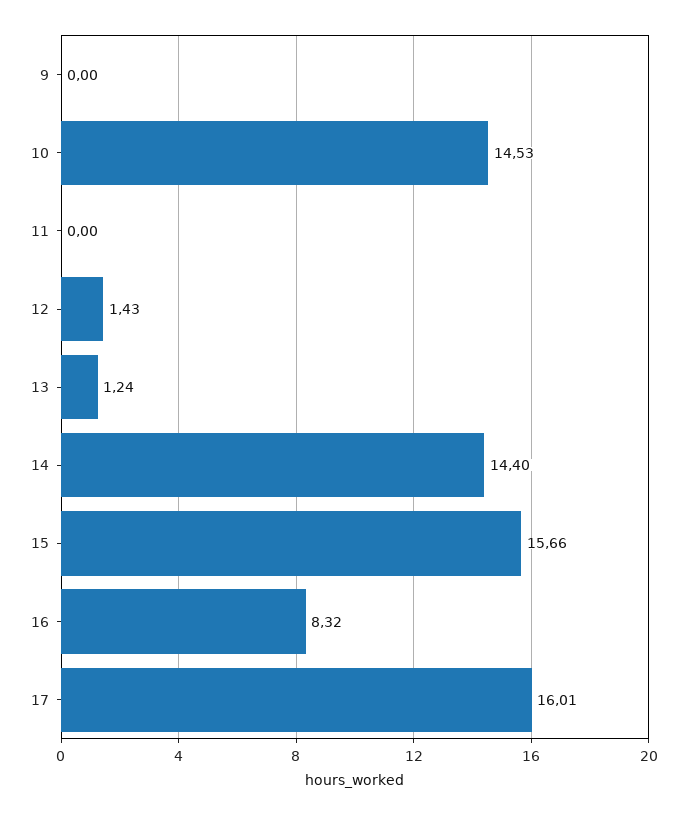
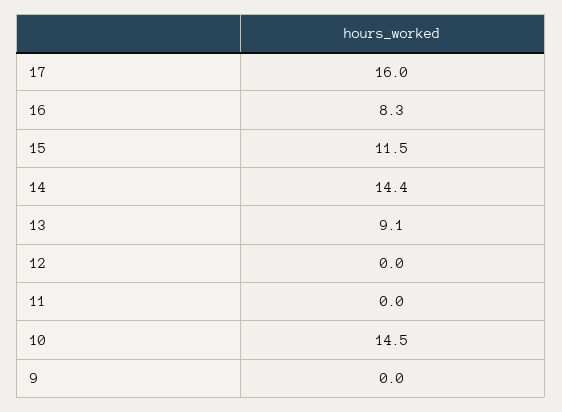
  {
    "9": 0,
    "10": 14.53,
    "11": 0,
-   "12": 1.43,
+   "12": 0,
-   "13": 1.24,
+   "13": 9.1,
    "14": 14.4,
-   "15": 15.66,
+   "15": 11.5,
    "16": 8.32,
    "17": 16.01
  }

